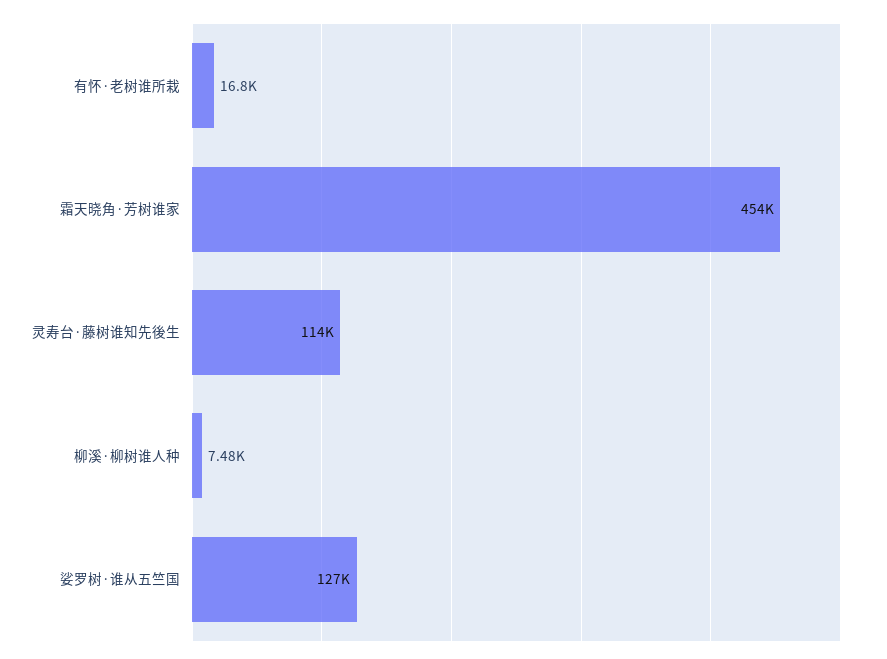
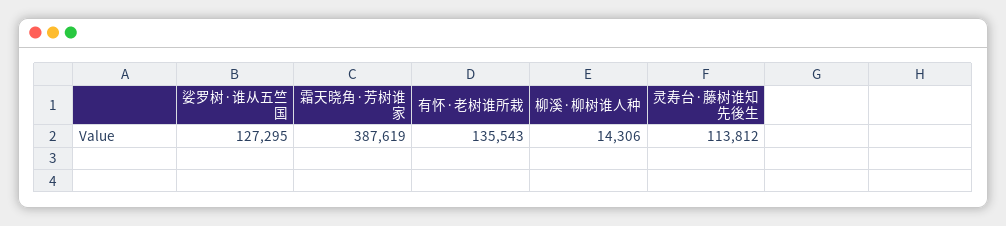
  {
-   "有怀·老树谁所栽": 16800,
+   "有怀·老树谁所栽": 135543,
-   "霜天晓角·芳树谁家": 454000,
+   "霜天晓角·芳树谁家": 387619,
    "灵寿台·藤树谁知先後生": 113812,
-   "柳溪·柳树谁人种": 7480,
+   "柳溪·柳树谁人种": 14306,
    "娑罗树·谁从五竺国": 127295
  }

